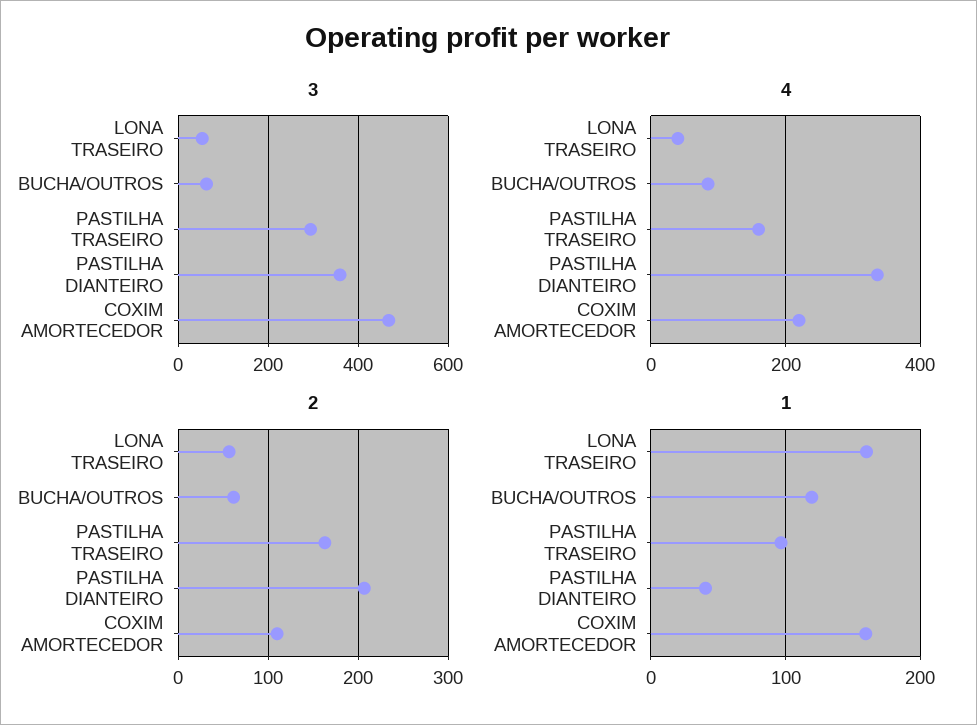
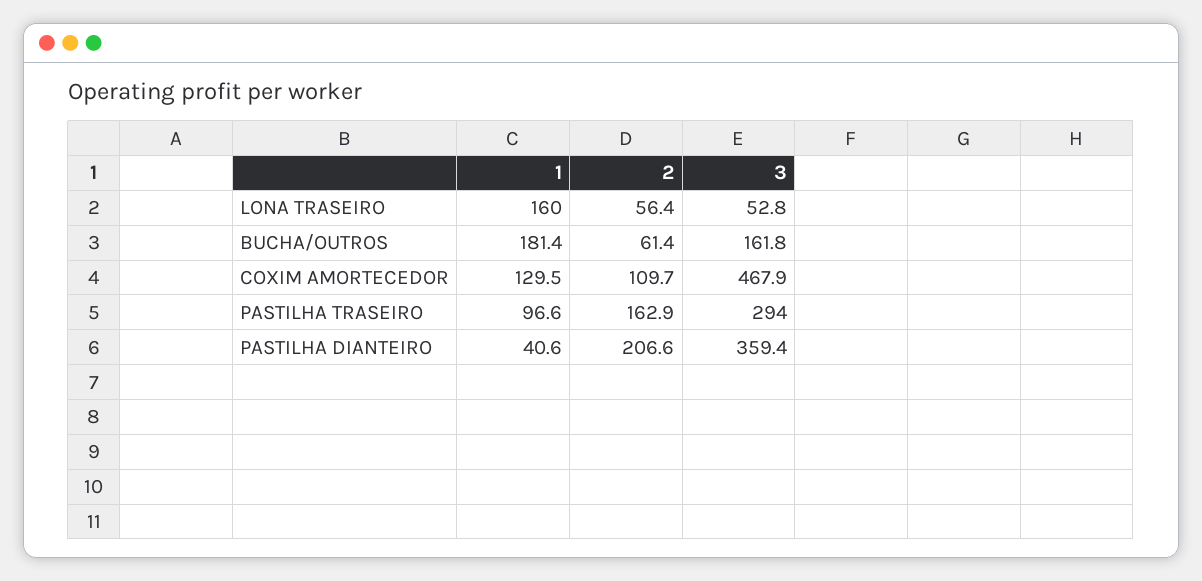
  {
    "3": {
      "LONA TRASEIRO": 52.8,
-     "BUCHA/OUTROS": 60,
+     "BUCHA/OUTROS": 161.8,
      "PASTILHA TRASEIRO": 294,
      "PASTILHA DIANTEIRO": 359.4,
      "COXIM AMORTECEDOR": 467.9
    },
-   "4": {
-     "LONA TRASEIRO": 40,
-     "BUCHA/OUTROS": 80,
-     "PASTILHA TRASEIRO": 160,
-     "PASTILHA DIANTEIRO": 340,
-     "COXIM AMORTECEDOR": 220
-   },
    "2": {
      "LONA TRASEIRO": 56.4,
      "BUCHA/OUTROS": 61.4,
      "PASTILHA TRASEIRO": 162.9,
      "PASTILHA DIANTEIRO": 206.6,
      "COXIM AMORTECEDOR": 109.7
    },
    "1": {
      "LONA TRASEIRO": 160,
-     "BUCHA/OUTROS": 120,
+     "BUCHA/OUTROS": 181.4,
      "PASTILHA TRASEIRO": 96.6,
      "PASTILHA DIANTEIRO": 40.6,
-     "COXIM AMORTECEDOR": 160
+     "COXIM AMORTECEDOR": 129.5
    }
  }

